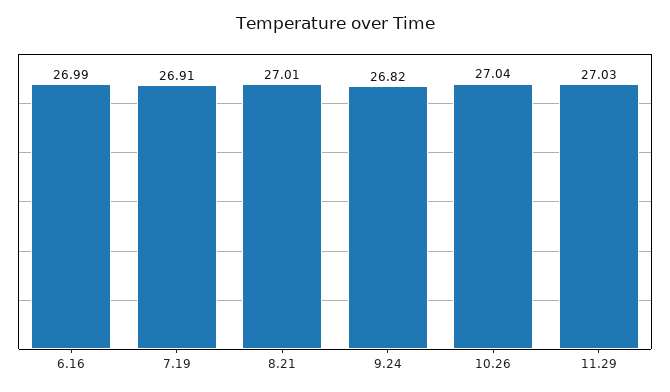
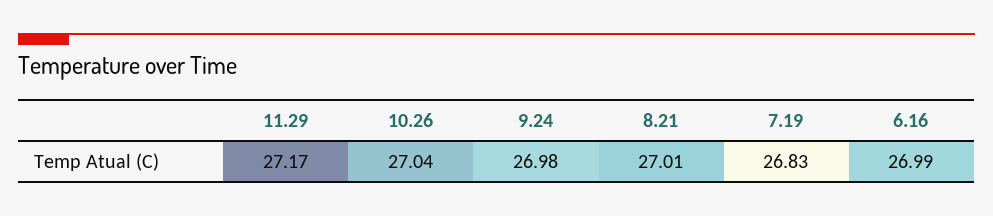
  {
    "6.16": 26.99,
-   "7.19": 26.91,
+   "7.19": 26.83,
    "8.21": 27.01,
-   "9.24": 26.82,
+   "9.24": 26.98,
    "10.26": 27.04,
-   "11.29": 27.03
+   "11.29": 27.17
  }

